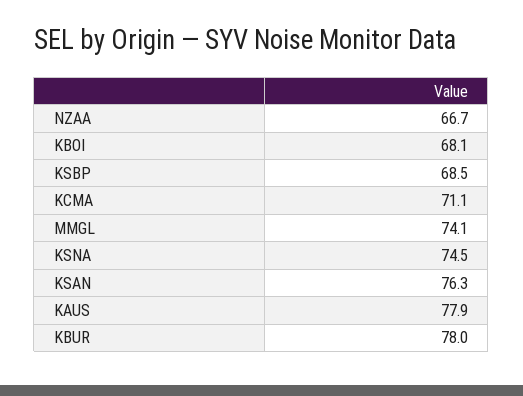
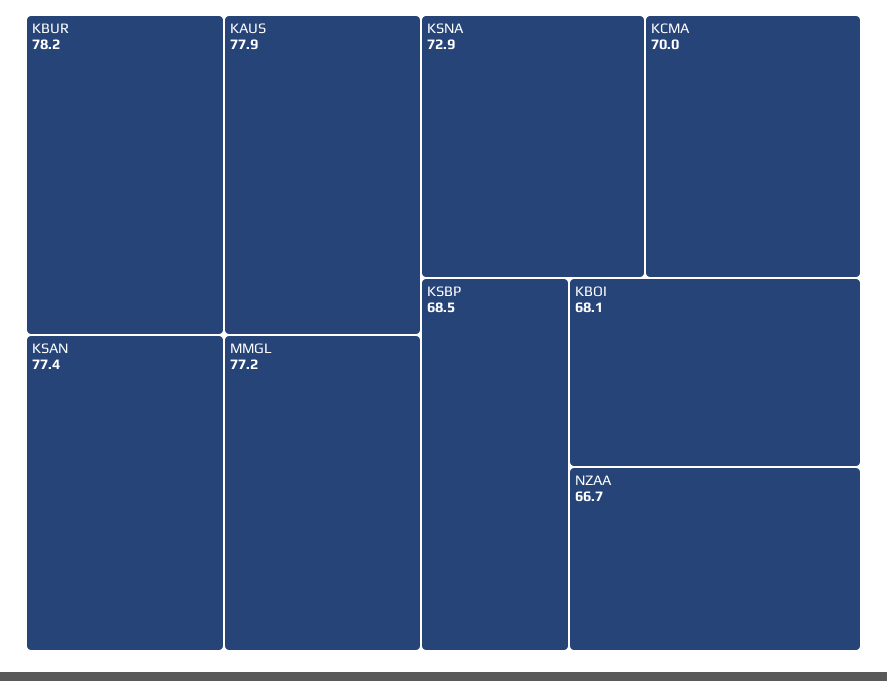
  {
    "NZAA": 66.7,
    "KBOI": 68.1,
    "KSBP": 68.5,
-   "KCMA": 71.1,
+   "KCMA": 70,
-   "MMGL": 74.1,
+   "MMGL": 77.2,
-   "KSNA": 74.5,
+   "KSNA": 72.9,
-   "KSAN": 76.3,
+   "KSAN": 77.4,
    "KAUS": 77.9,
-   "KBUR": 78
+   "KBUR": 78.2
  }

